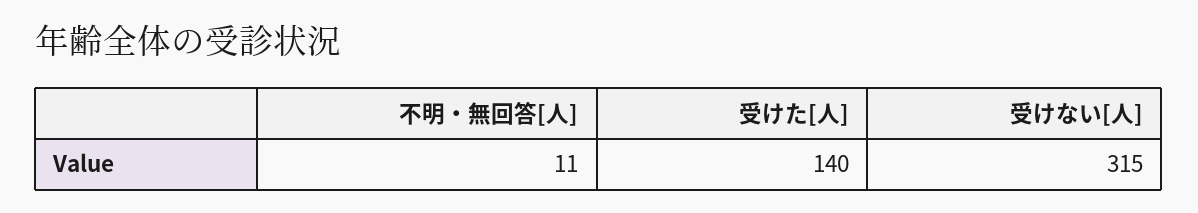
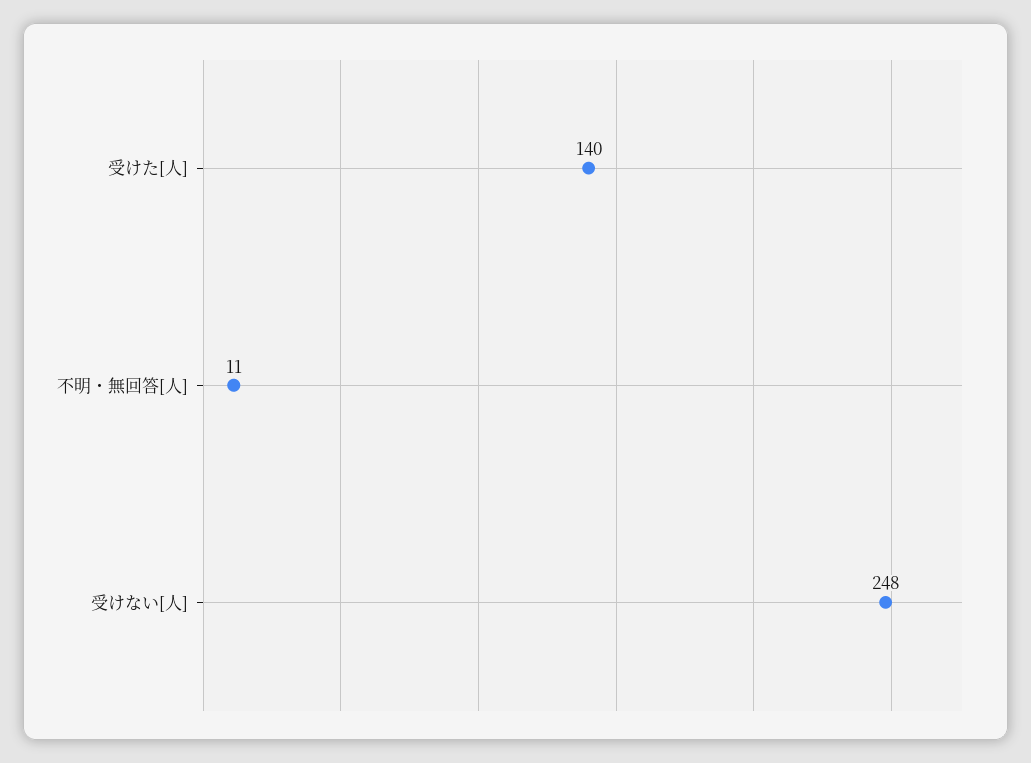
  {
    "不明・無回答[人]": 11,
    "受けた[人]": 140,
-   "受けない[人]": 315
+   "受けない[人]": 248
  }

